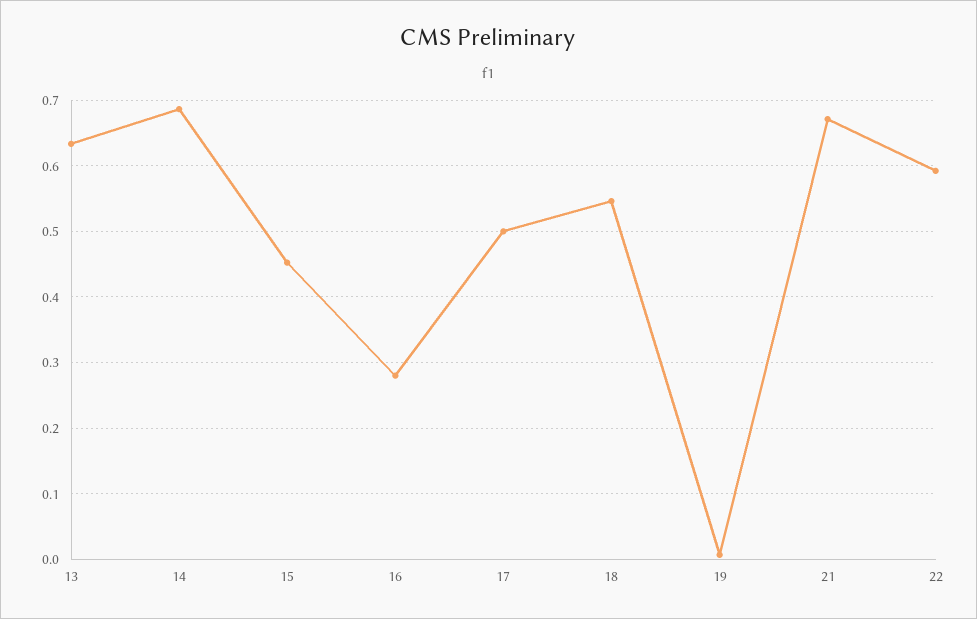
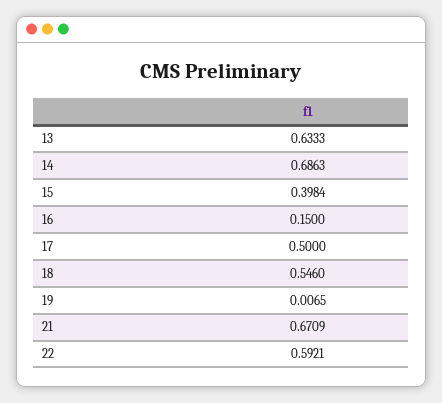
  {
    "13": 0.6333,
    "14": 0.6863,
-   "15": 0.45,
+   "15": 0.3984,
-   "16": 0.28,
+   "16": 0.15,
    "17": 0.5,
    "18": 0.546,
    "19": 0.0065,
    "21": 0.6709,
    "22": 0.5921
  }

